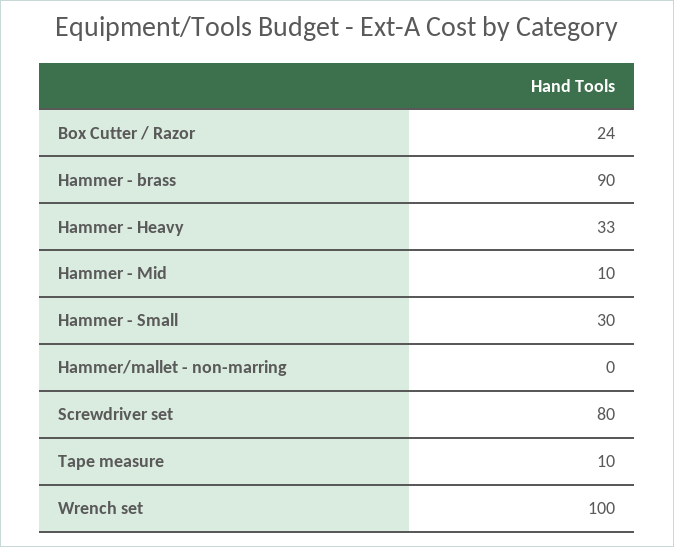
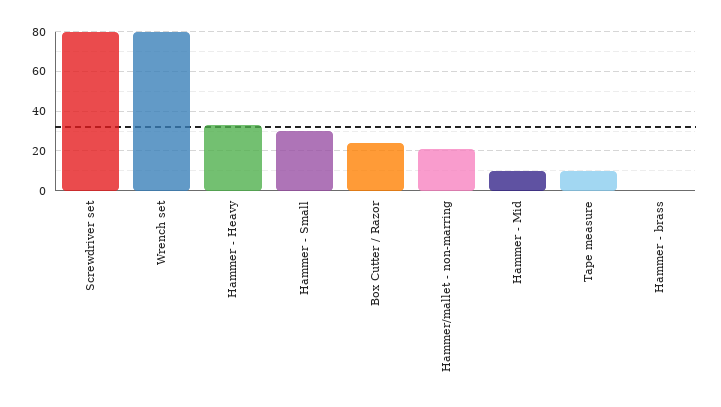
  {
    "Box Cutter / Razor": 24,
-   "Hammer - brass": 90,
+   "Hammer - brass": 0,
    "Hammer - Heavy": 33,
    "Hammer - Mid": 10,
    "Hammer - Small": 30,
-   "Hammer/mallet - non-marring": 0,
+   "Hammer/mallet - non-marring": 20,
    "Screwdriver set": 80,
    "Tape measure": 10,
-   "Wrench set": 100
+   "Wrench set": 80
  }

